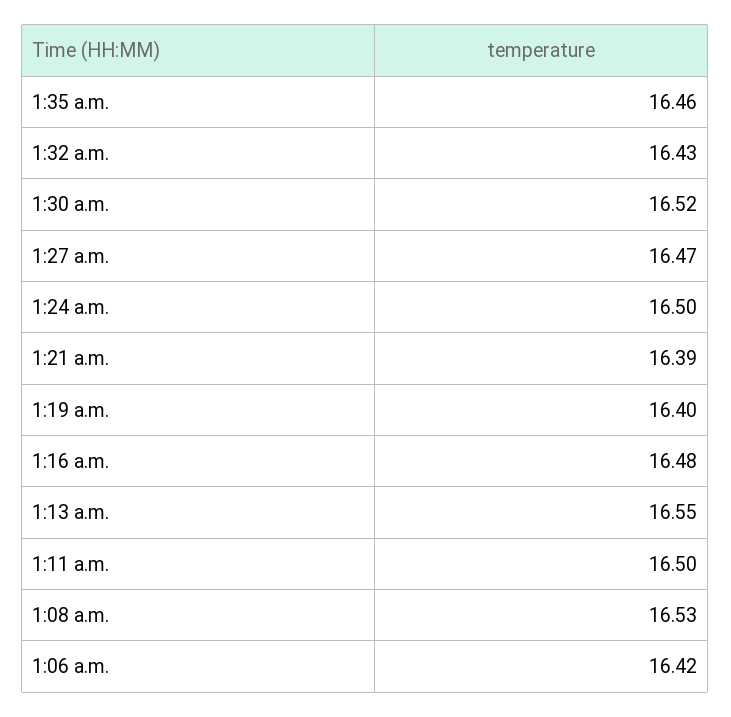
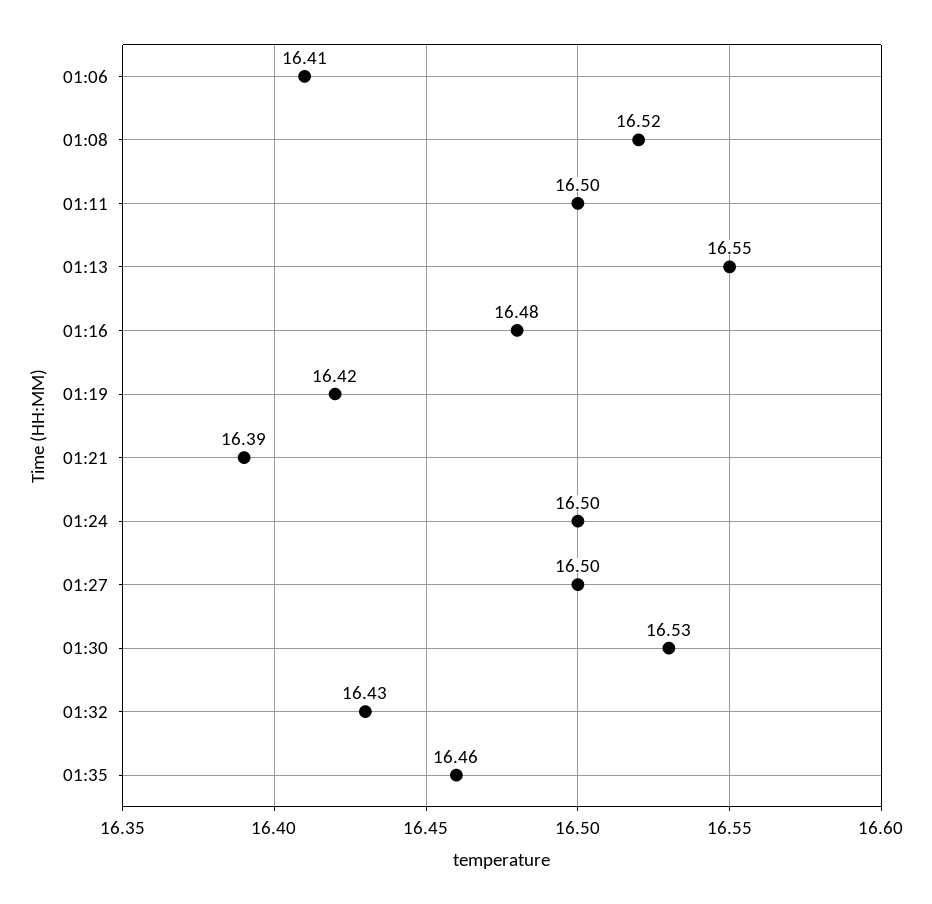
  {
    "1:35 a.m.": 16.46,
    "1:32 a.m.": 16.43,
-   "1:30 a.m.": 16.52,
+   "1:30 a.m.": 16.53,
-   "1:27 a.m.": 16.47,
+   "1:27 a.m.": 16.5,
    "1:24 a.m.": 16.5,
    "1:21 a.m.": 16.39,
-   "1:19 a.m.": 16.4,
+   "1:19 a.m.": 16.42,
    "1:16 a.m.": 16.48,
    "1:13 a.m.": 16.55,
    "1:11 a.m.": 16.5,
-   "1:08 a.m.": 16.53,
+   "1:08 a.m.": 16.52,
-   "1:06 a.m.": 16.42
+   "1:06 a.m.": 16.41
  }

